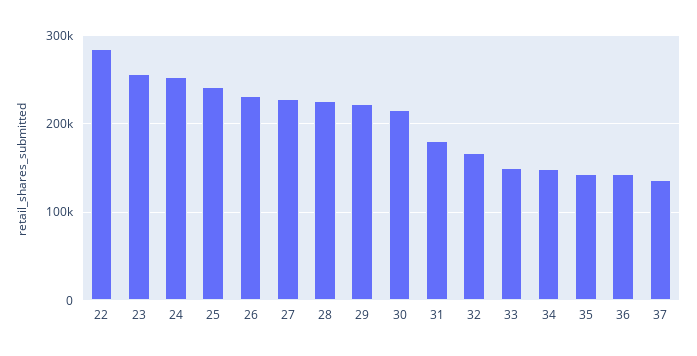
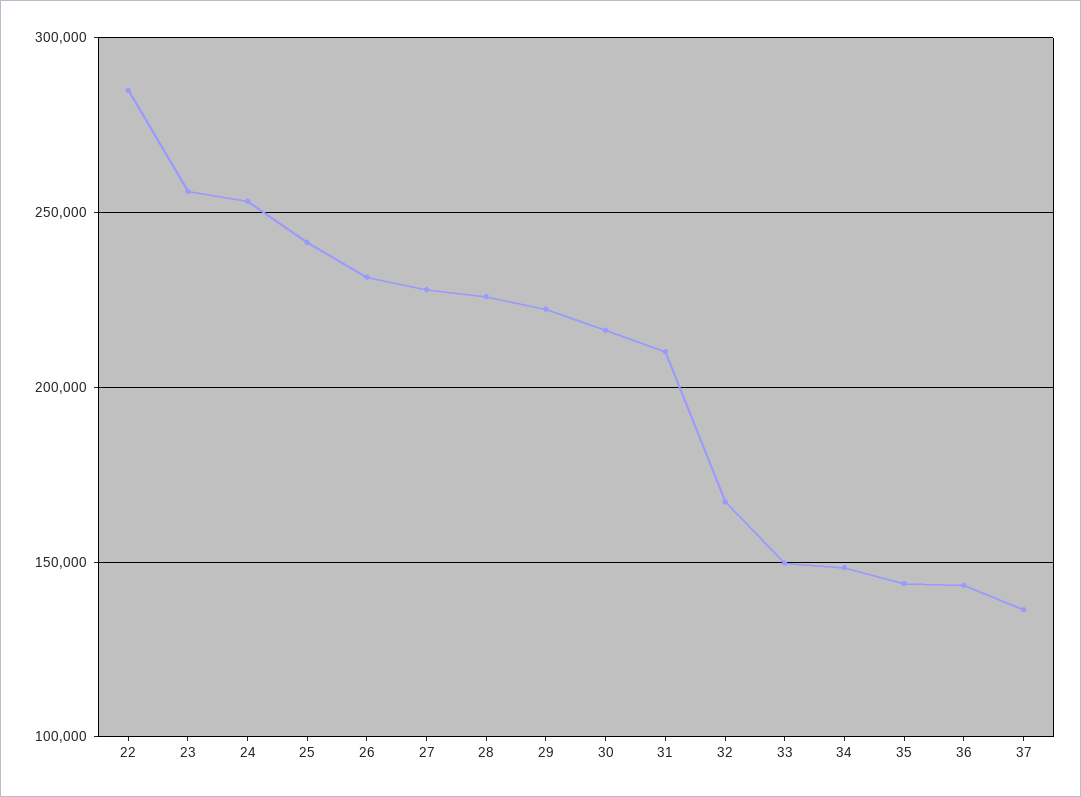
  {
    "22": 285000,
    "23": 255000,
    "24": 255000,
    "25": 240000,
    "26": 230000,
    "27": 230000,
    "28": 225000,
    "29": 220000,
    "30": 215000,
-   "31": 180000,
+   "31": 210000,
    "32": 165000,
    "33": 150000,
    "34": 150000,
    "35": 145000,
    "36": 145000,
    "37": 135000
  }

